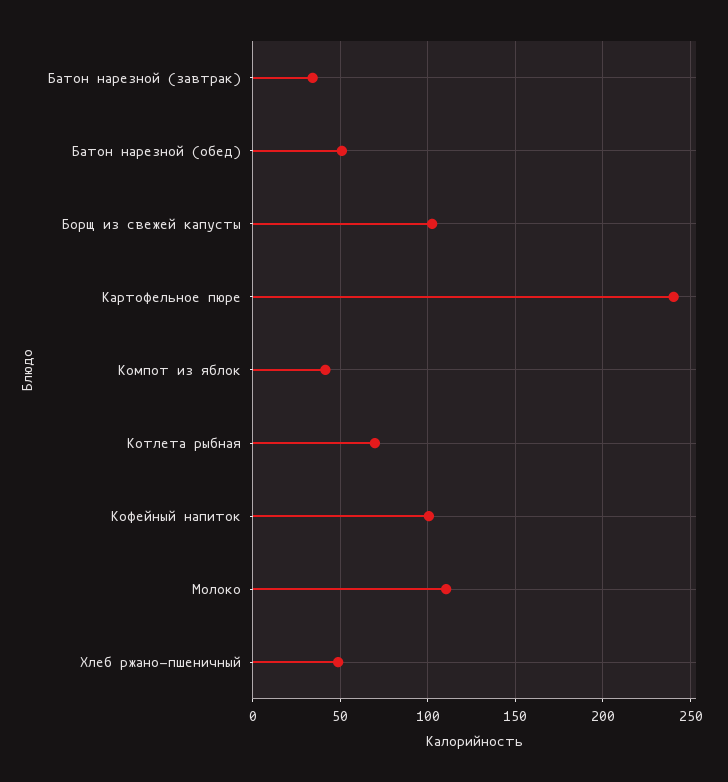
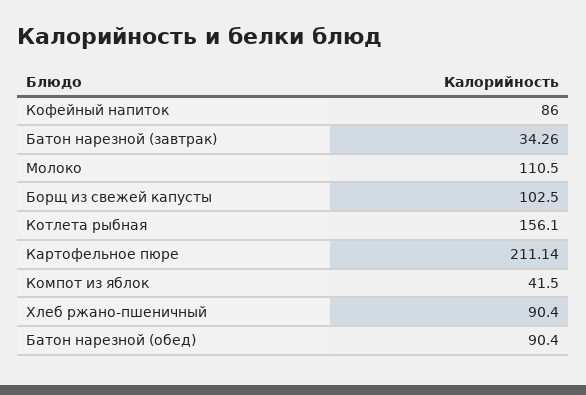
  {
    "Батон нарезной (завтрак)": 34.26,
-   "Батон нарезной (обед)": 50,
+   "Батон нарезной (обед)": 90.4,
    "Борщ из свежей капусты": 102.5,
-   "Картофельное пюре": 240,
+   "Картофельное пюре": 211.14,
    "Компот из яблок": 41.5,
-   "Котлета рыбная": 70,
+   "Котлета рыбная": 156.1,
-   "Кофейный напиток": 100,
+   "Кофейный напиток": 86,
    "Молоко": 110.5,
-   "Хлеб ржано-пшеничный": 50
+   "Хлеб ржано-пшеничный": 90.4
  }

